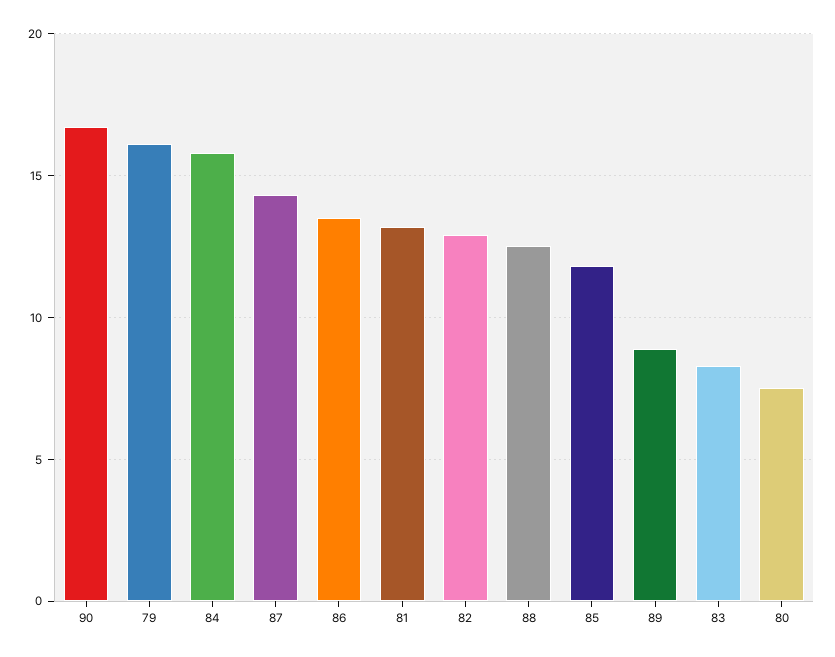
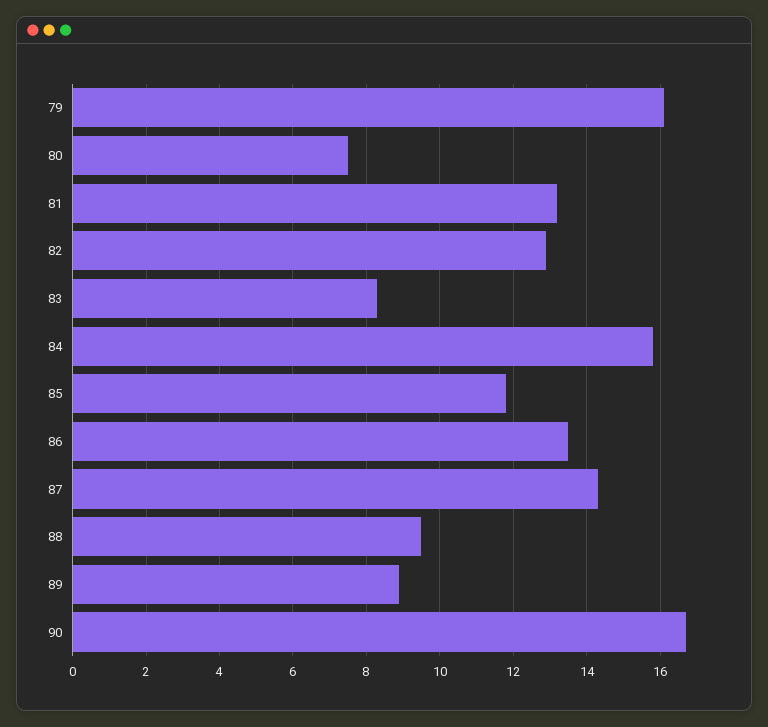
  {
    "90": 16.5,
    "79": 16,
    "84": 16,
    "87": 14.5,
    "86": 13.5,
    "81": 13,
    "82": 13,
-   "88": 12.5,
+   "88": 9.5,
    "85": 12,
    "89": 9,
    "83": 8.5,
    "80": 7.5
  }

